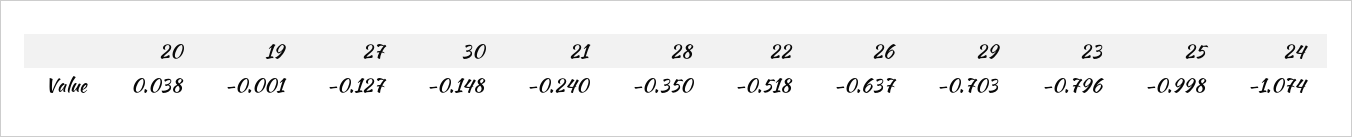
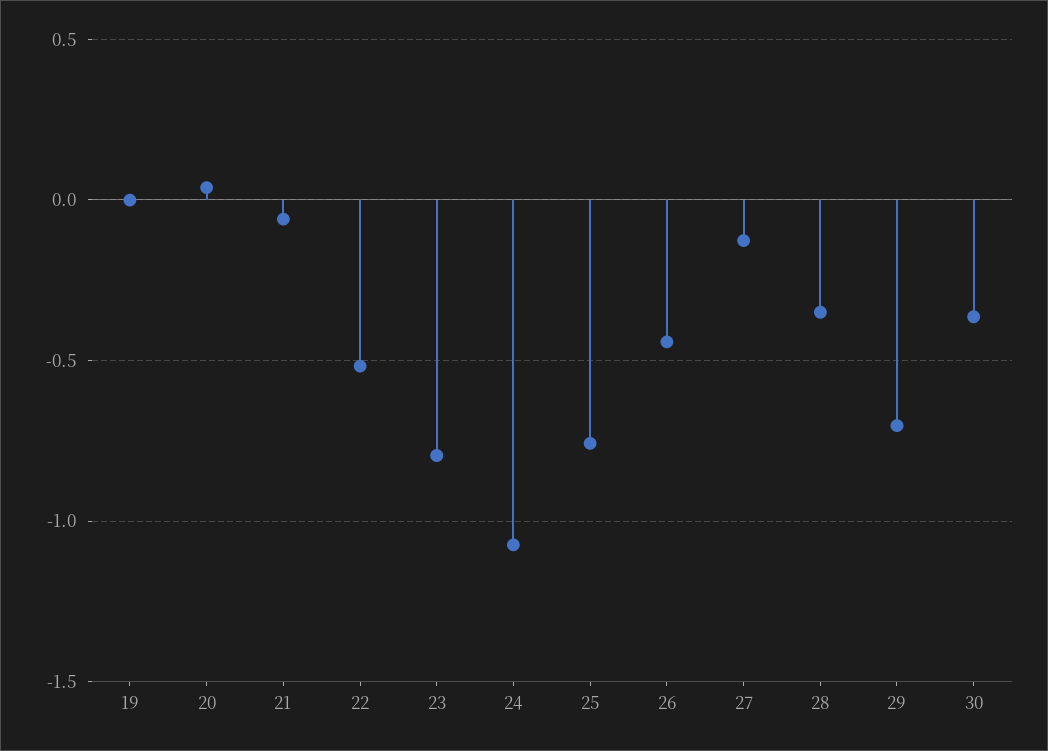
  {
    "20": 0.038,
    "19": -0.001,
    "27": -0.127,
-   "30": -0.148,
+   "30": -0.35,
-   "21": -0.24,
+   "21": -0.05,
    "28": -0.35,
    "22": -0.518,
-   "26": -0.637,
+   "26": -0.45,
    "29": -0.703,
    "23": -0.796,
-   "25": -0.998,
+   "25": -0.75,
    "24": -1.074
  }

